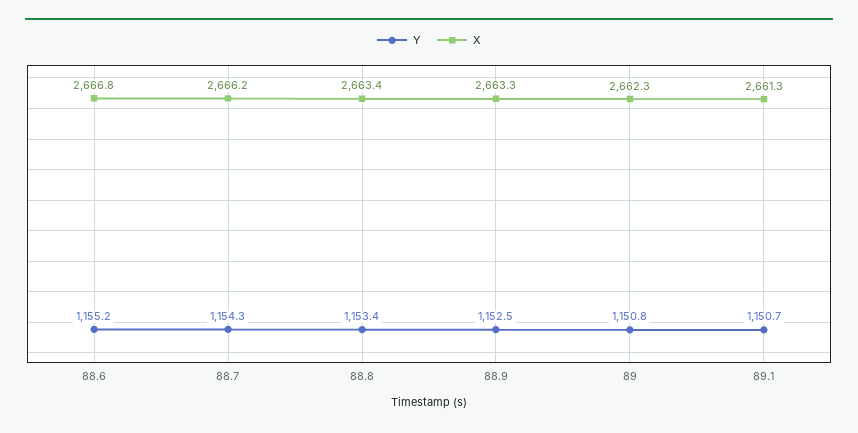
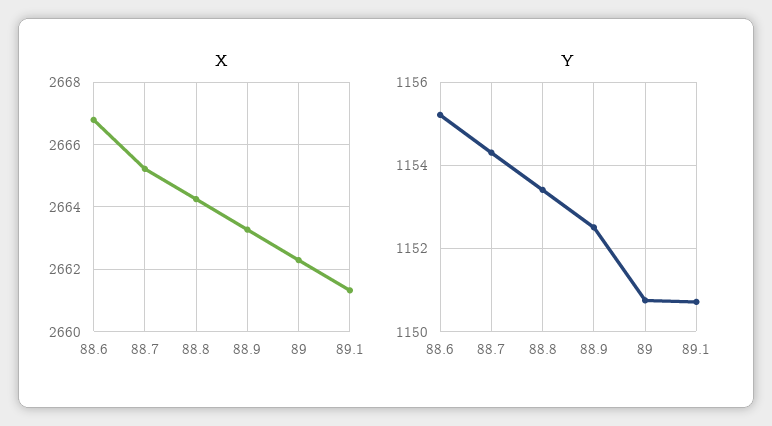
  {
    "Y": {
      "88.6": 1155.2,
      "88.7": 1154.3,
      "88.8": 1153.4,
      "88.9": 1152.5,
      "89": 1150.8,
      "89.1": 1150.7
    },
    "X": {
      "88.6": 2666.8,
-     "88.7": 2666.2,
+     "88.7": 2665.2,
-     "88.8": 2663.4,
+     "88.8": 2664.2,
      "88.9": 2663.3,
      "89": 2662.3,
      "89.1": 2661.3
    }
  }

